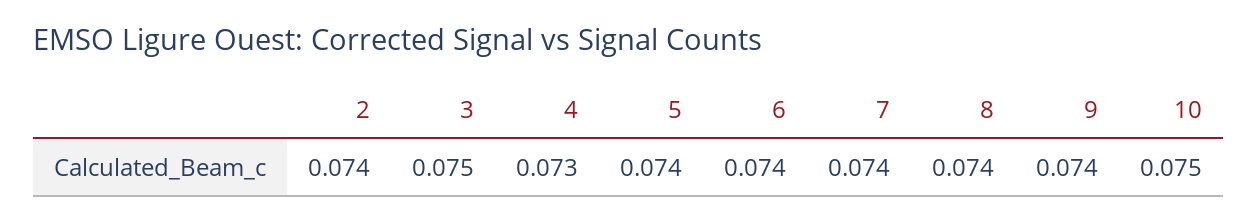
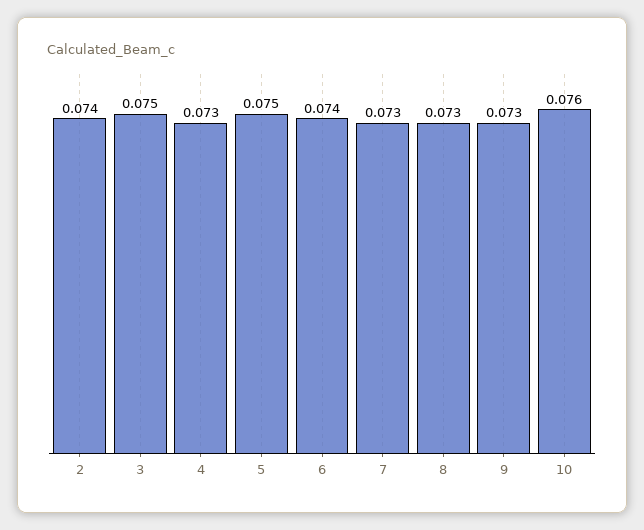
  {
    "2": 0.074,
    "3": 0.075,
    "4": 0.073,
-   "5": 0.074,
+   "5": 0.075,
    "6": 0.074,
-   "7": 0.074,
+   "7": 0.073,
-   "8": 0.074,
+   "8": 0.073,
-   "9": 0.074,
+   "9": 0.073,
-   "10": 0.075
+   "10": 0.076
  }

